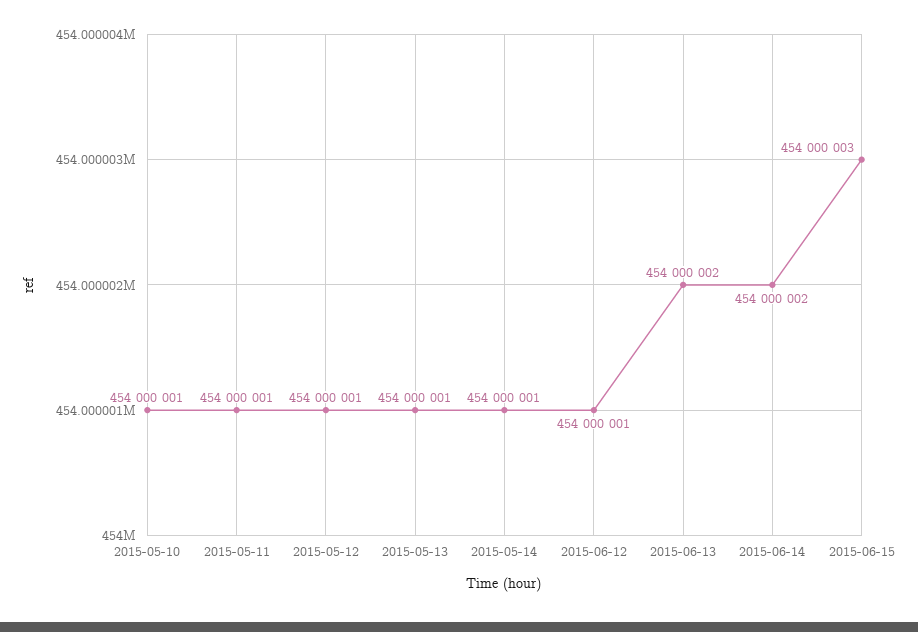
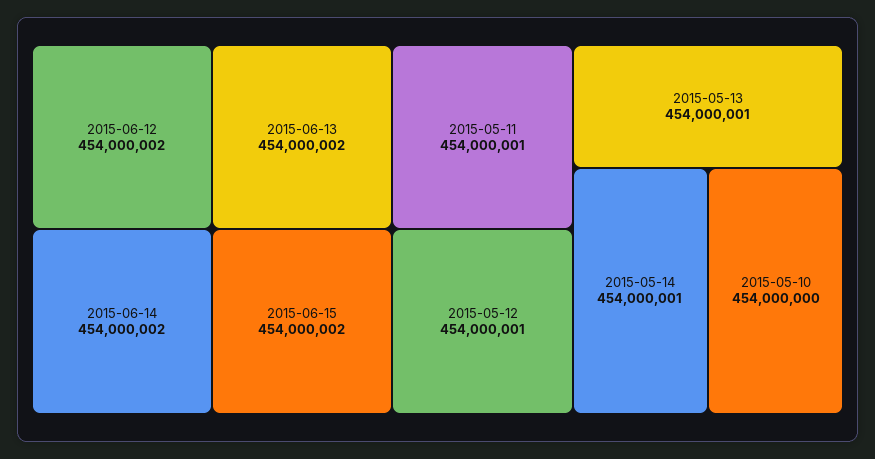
  {
-   "2015-05-10": 454000001,
+   "2015-05-10": 454000000,
    "2015-05-11": 454000001,
    "2015-05-12": 454000001,
    "2015-05-13": 454000001,
    "2015-05-14": 454000001,
-   "2015-06-12": 454000001,
+   "2015-06-12": 454000002,
    "2015-06-13": 454000002,
    "2015-06-14": 454000002,
-   "2015-06-15": 454000003
+   "2015-06-15": 454000002
  }

